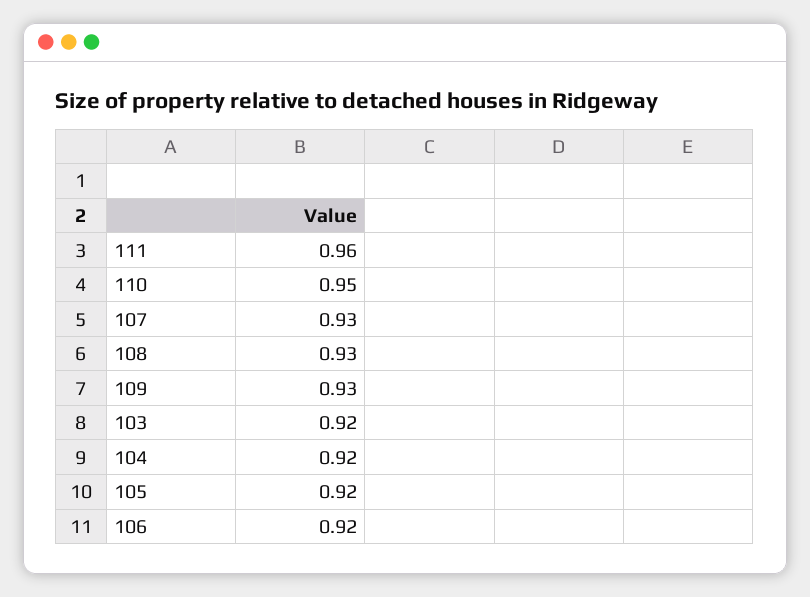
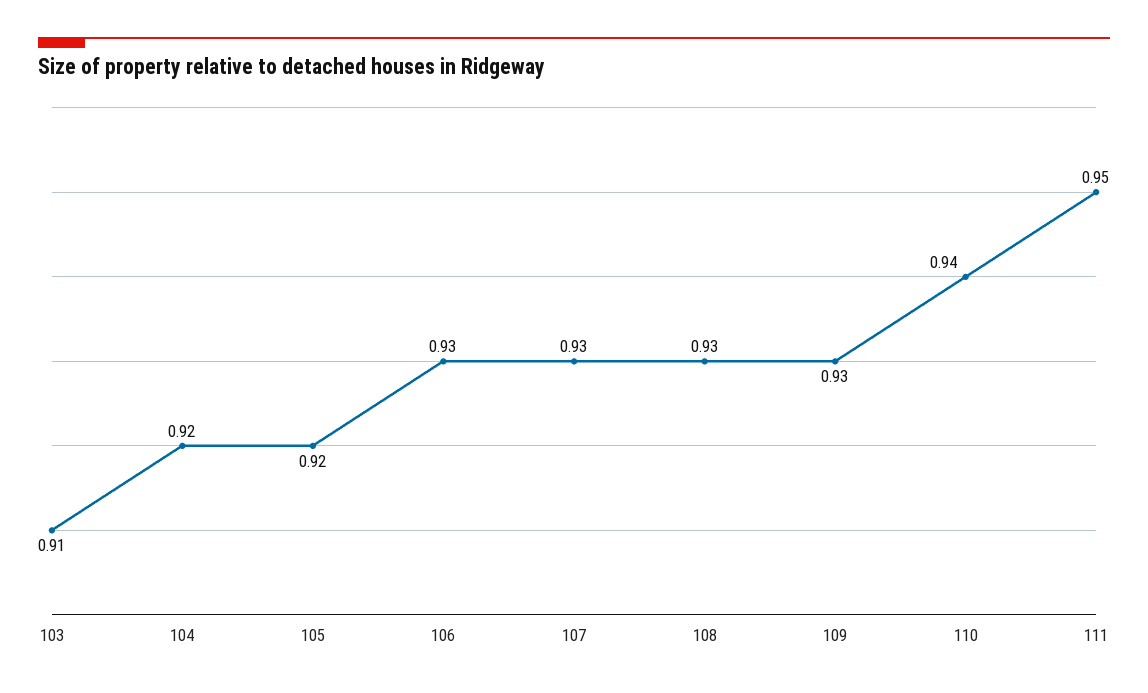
  {
-   "111": 0.96,
+   "111": 0.95,
-   "110": 0.95,
+   "110": 0.94,
    "107": 0.93,
    "108": 0.93,
    "109": 0.93,
-   "103": 0.92,
+   "103": 0.91,
    "104": 0.92,
    "105": 0.92,
-   "106": 0.92
+   "106": 0.93
  }

